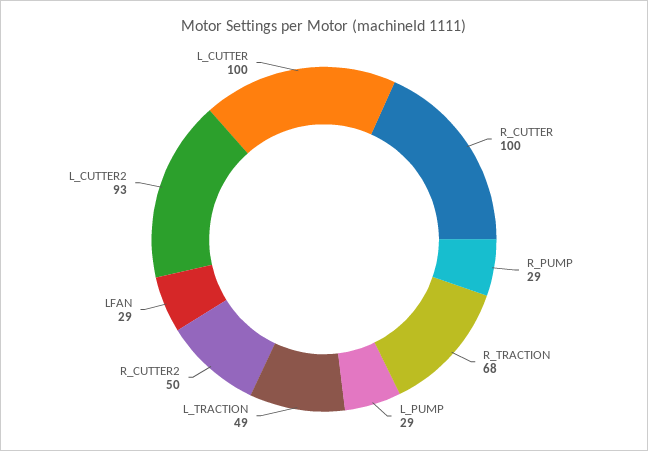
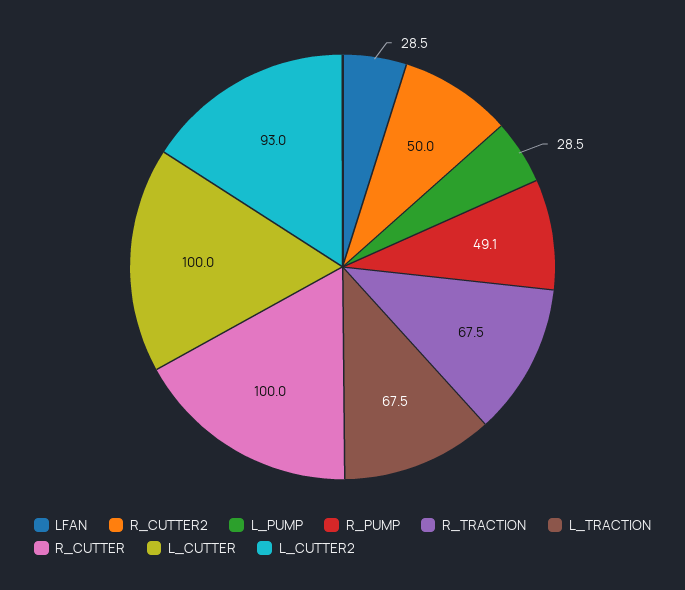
  {
    "R_CUTTER": 100,
-   "R_PUMP": 29,
+   "R_PUMP": 49.1,
    "R_TRACTION": 67.5,
    "L_PUMP": 28.5,
-   "L_TRACTION": 49,
+   "L_TRACTION": 67.5,
    "R_CUTTER2": 50,
    "LFAN": 28.5,
    "L_CUTTER2": 93,
    "L_CUTTER": 100
  }

